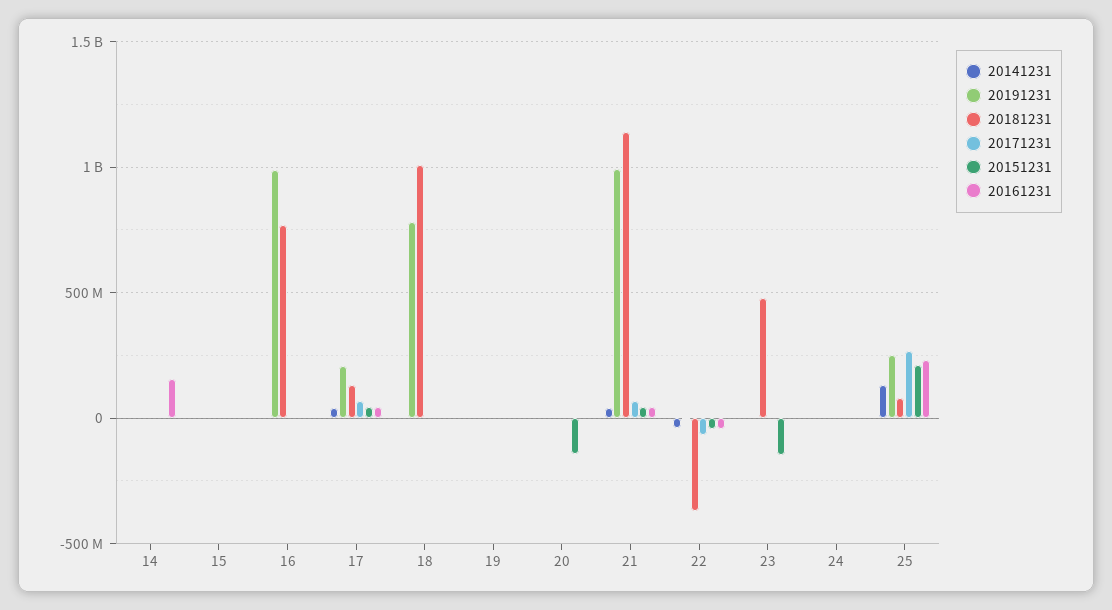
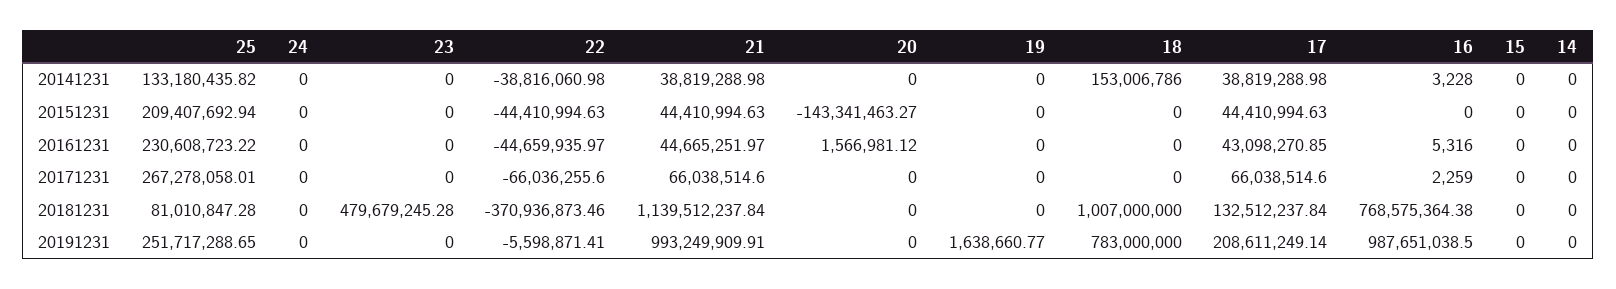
  {
    "20141231": {
      "14": 0,
      "15": 0,
      "16": 3228,
      "17": 38819288.98,
-     "18": 0,
+     "18": 153006786,
      "19": 0,
      "20": 0,
      "21": 38819288.98,
      "22": -38816060.98,
      "23": 0,
      "24": 0,
      "25": 133180435.82
    },
    "20191231": {
      "14": 0,
      "15": 0,
      "16": 987651038.5,
      "17": 208611249.14,
      "18": 783000000,
      "19": 1638660.77,
      "20": 0,
      "21": 993249909.91,
      "22": -5598871.41,
      "23": 0,
      "24": 0,
      "25": 251717288.65
    },
    "20181231": {
      "14": 0,
      "15": 0,
      "16": 768575364.38,
      "17": 132512237.84,
      "18": 1007000000,
      "19": 0,
      "20": 0,
      "21": 1139512237.84,
      "22": -370936873.46,
      "23": 479679245.28,
      "24": 0,
      "25": 81010847.28
    },
    "20171231": {
      "14": 0,
      "15": 0,
      "16": 2259,
      "17": 66038514.6,
      "18": 0,
      "19": 0,
      "20": 0,
      "21": 66038514.6,
      "22": -66036255.6,
      "23": 0,
      "24": 0,
      "25": 267278058.01
    },
    "20151231": {
      "14": 0,
      "15": 0,
      "16": 0,
      "17": 44410994.63,
      "18": 0,
      "19": 0,
      "20": -143341463.27,
      "21": 44410994.63,
      "22": -44410994.63,
-     "23": -150000000,
+     "23": 0,
      "24": 0,
      "25": 209407692.94
    },
    "20161231": {
-     "14": 150000000,
+     "14": 0,
      "15": 0,
      "16": 5316,
      "17": 43098270.85,
      "18": 0,
      "19": 0,
      "20": 1566981.12,
      "21": 44665251.97,
      "22": -44659935.97,
      "23": 0,
      "24": 0,
      "25": 230608723.22
    }
  }

